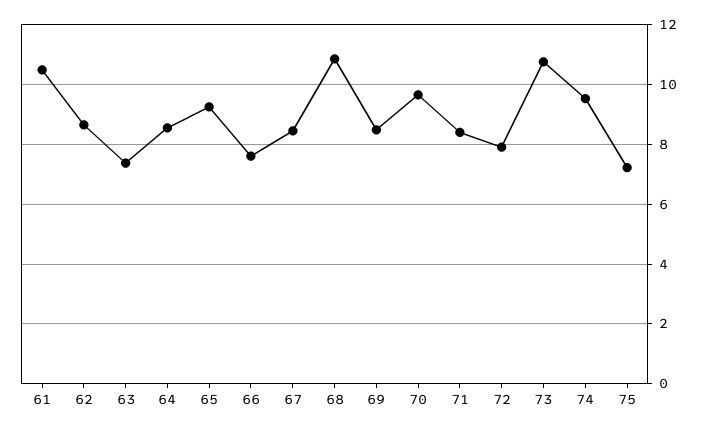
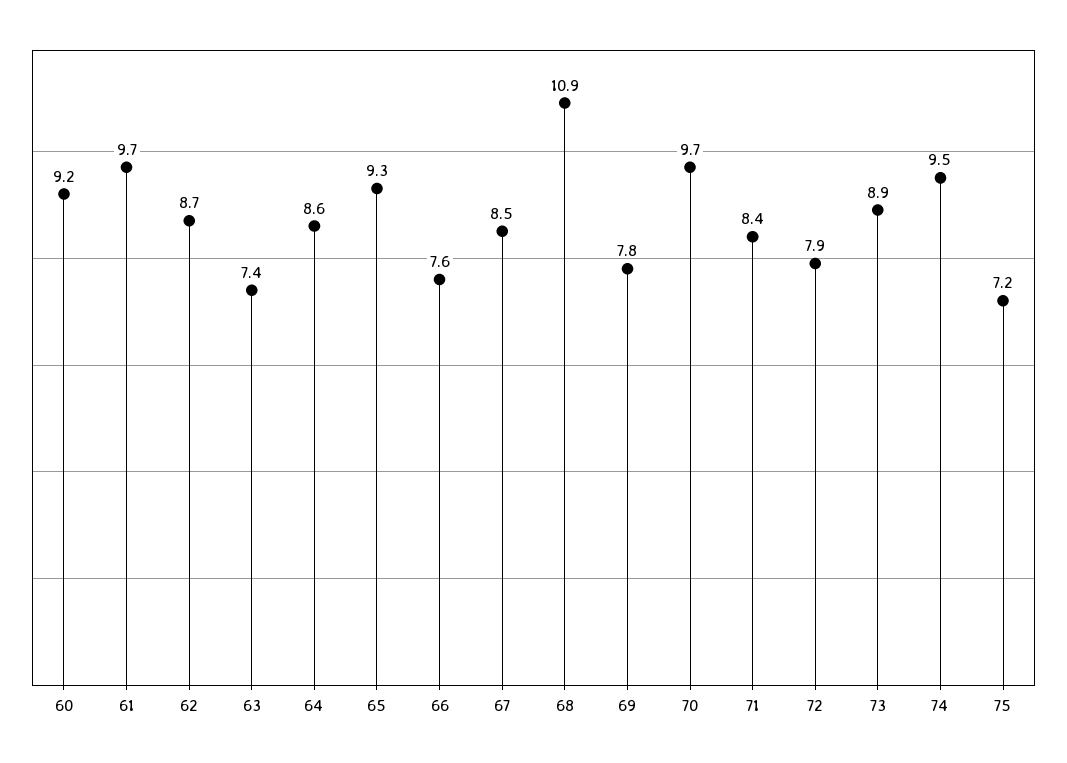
  {
-   "61": 10.5,
+   "61": 9.7,
    "62": 8.7,
    "63": 7.4,
    "64": 8.6,
    "65": 9.3,
    "66": 7.6,
    "67": 8.5,
    "68": 10.9,
-   "69": 8.5,
+   "69": 7.8,
    "70": 9.7,
    "71": 8.4,
    "72": 7.9,
-   "73": 10.75,
+   "73": 8.9,
    "74": 9.5,
-   "75": 7.2
+   "75": 7.2,
+   "60": 9.2
  }

